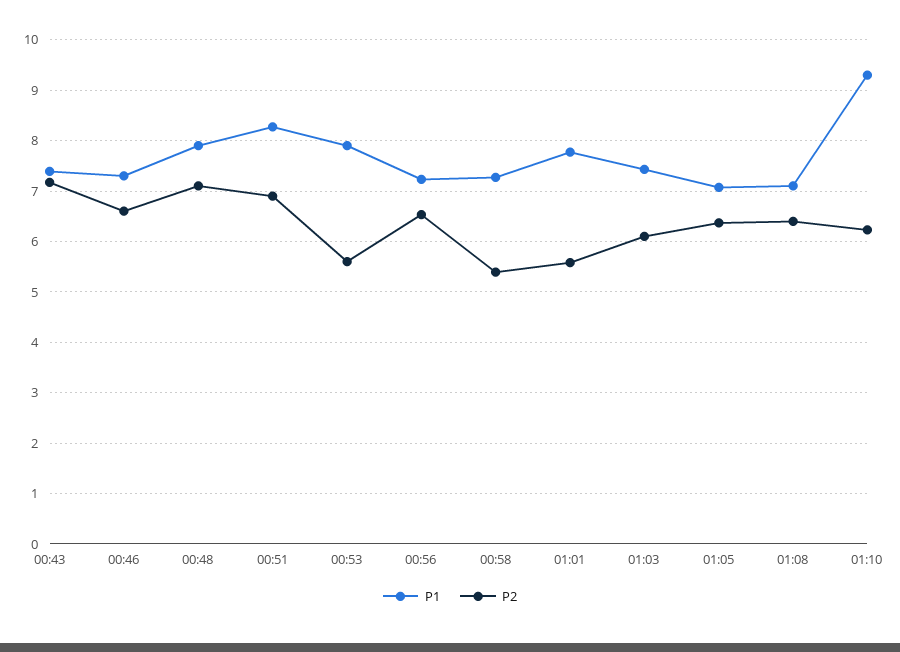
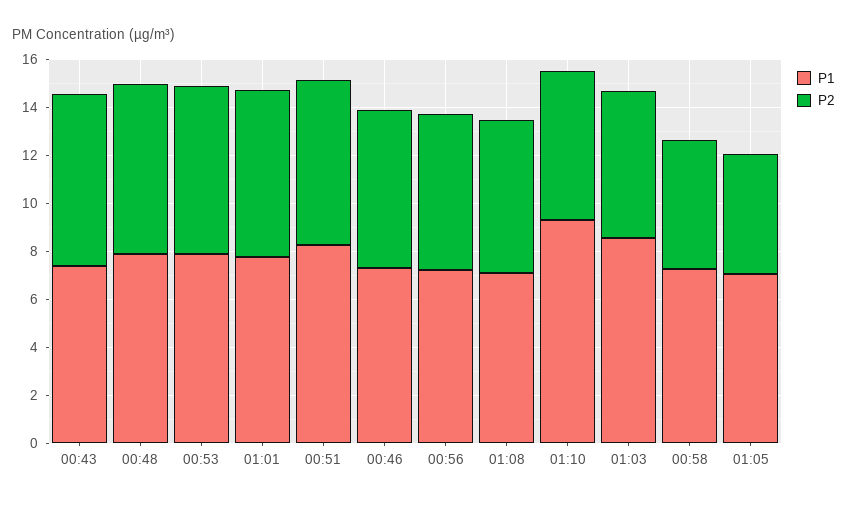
  {
    "P1": {
      "00:43": 7.4,
      "00:46": 7.4,
      "00:48": 8,
      "00:51": 8.2,
      "00:53": 8,
      "00:56": 7.2,
      "00:58": 7.2,
      "01:01": 7.8,
-     "01:03": 7.4,
+     "01:03": 8.5,
      "01:05": 7,
      "01:08": 7.2,
      "01:10": 9.4
    },
    "P2": {
      "00:43": 7.2,
      "00:46": 6.6,
      "00:48": 7.2,
      "00:51": 7,
-     "00:53": 5.6,
+     "00:53": 7,
      "00:56": 6.6,
      "00:58": 5.4,
-     "01:01": 5.6,
+     "01:01": 7,
      "01:03": 6.2,
-     "01:05": 6.4,
+     "01:05": 5,
      "01:08": 6.4,
      "01:10": 6.2
    }
  }

